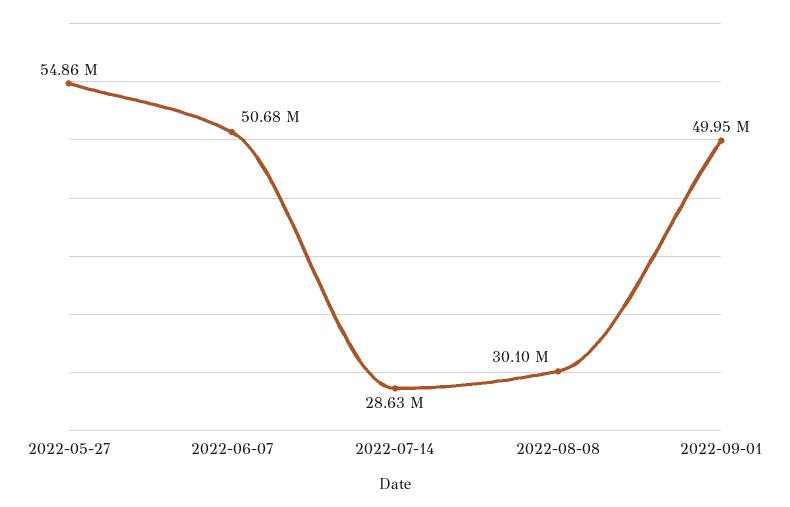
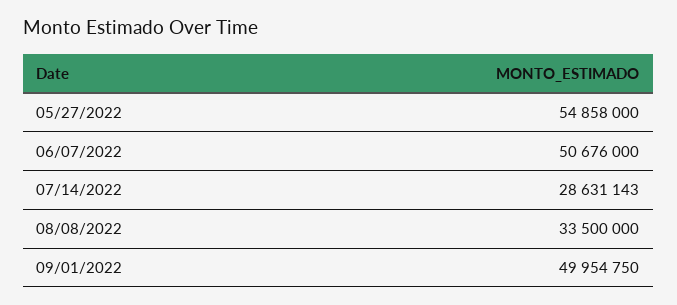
  {
    "2022-05-27": 54858000,
    "2022-06-07": 50676000,
    "2022-07-14": 28631143,
-   "2022-08-08": 30100000,
+   "2022-08-08": 33500000,
    "2022-09-01": 49954750
  }

